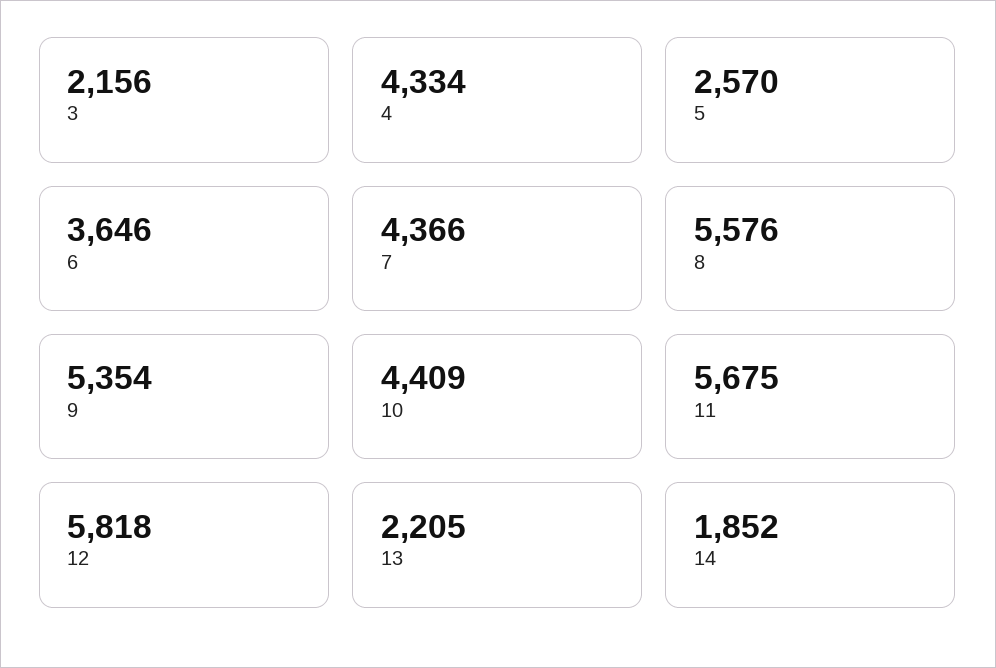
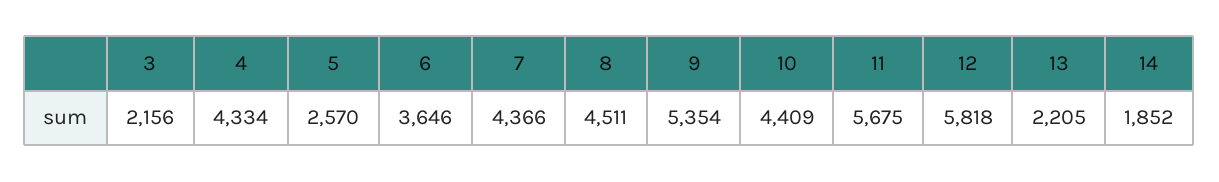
  {
    "3": 2156,
    "4": 4334,
    "5": 2570,
    "6": 3646,
    "7": 4366,
-   "8": 5576,
+   "8": 4511,
    "9": 5354,
    "10": 4409,
    "11": 5675,
    "12": 5818,
    "13": 2205,
    "14": 1852
  }

